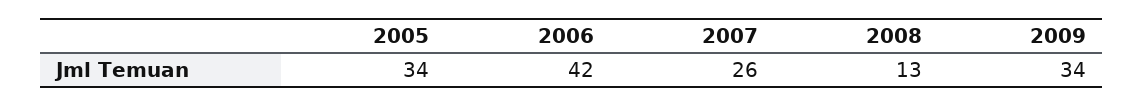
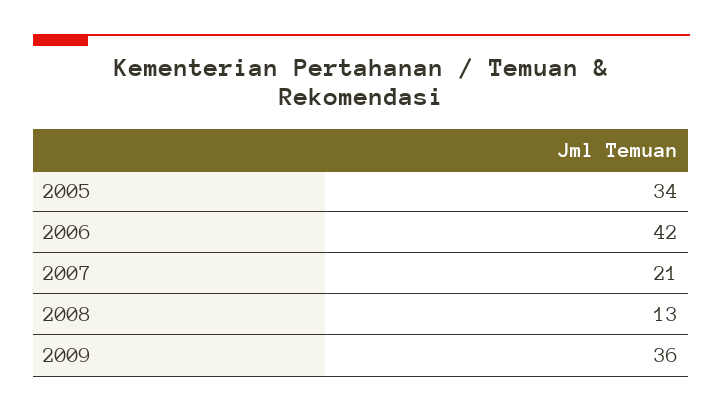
  {
    "2005": 34,
    "2006": 42,
-   "2007": 26,
+   "2007": 21,
    "2008": 13,
-   "2009": 34
+   "2009": 36
  }

